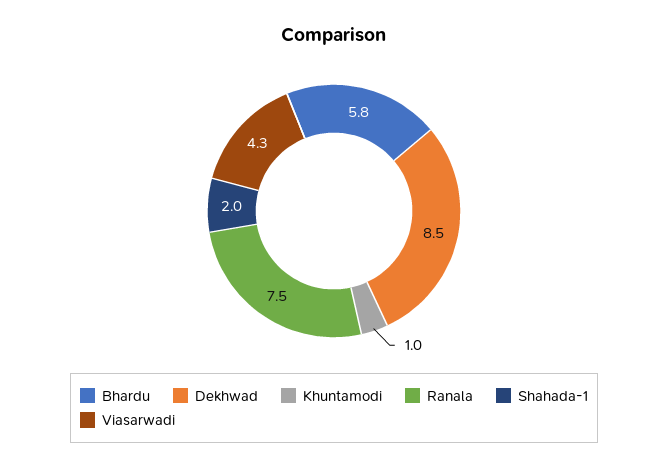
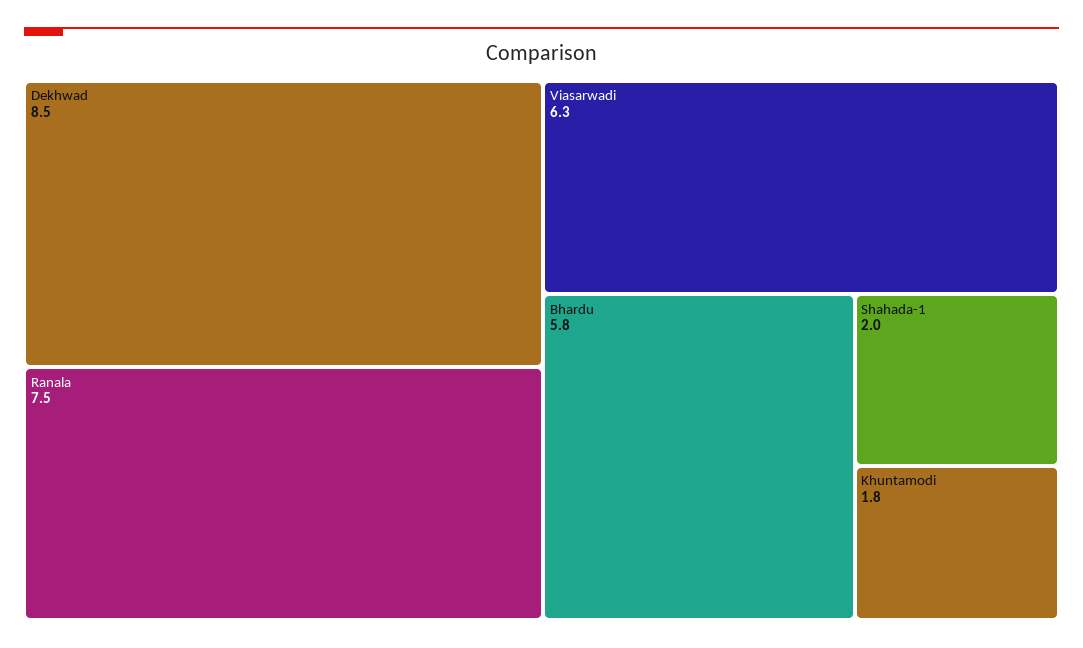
  {
    "Bhardu": 5.8,
    "Dekhwad": 8.5,
-   "Khuntamodi": 1,
+   "Khuntamodi": 1.8,
    "Ranala": 7.5,
    "Shahada-1": 2,
-   "Viasarwadi": 4.3
+   "Viasarwadi": 6.3
  }

